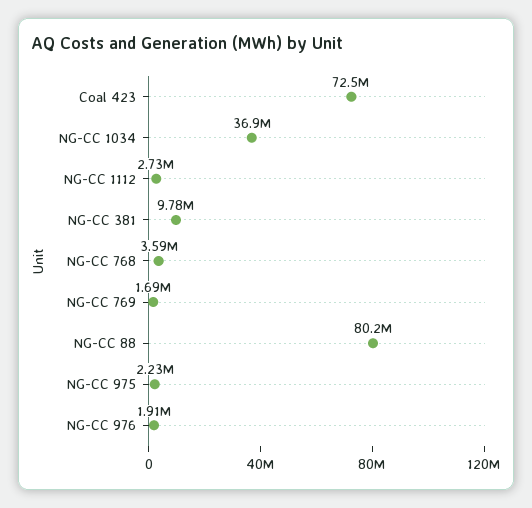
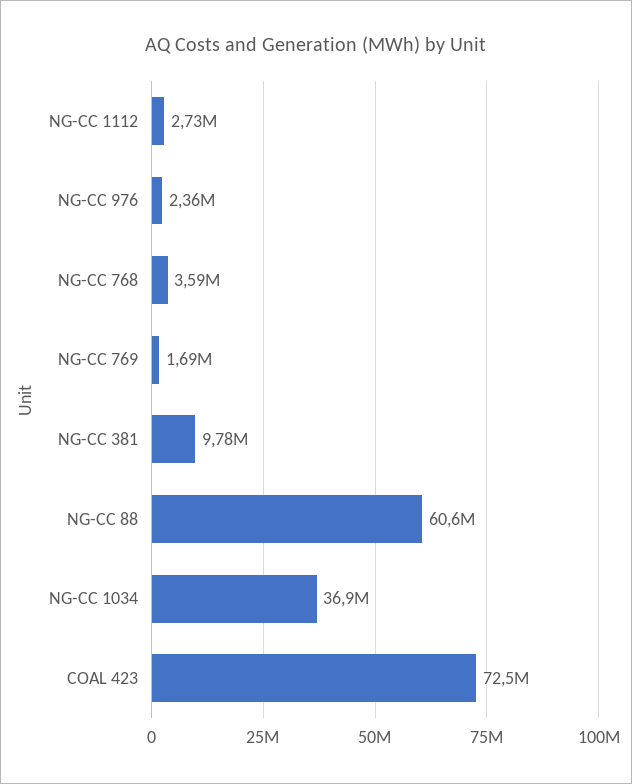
  {
    "Coal 423": 72500000,
    "NG-CC 1034": 36900000,
    "NG-CC 1112": 2730000,
    "NG-CC 381": 9780000,
    "NG-CC 768": 3590000,
    "NG-CC 769": 1690000,
-   "NG-CC 88": 80200000,
+   "NG-CC 88": 60600000,
-   "NG-CC 975": 2230000,
-   "NG-CC 976": 1910000
+   "NG-CC 976": 2360000
  }

